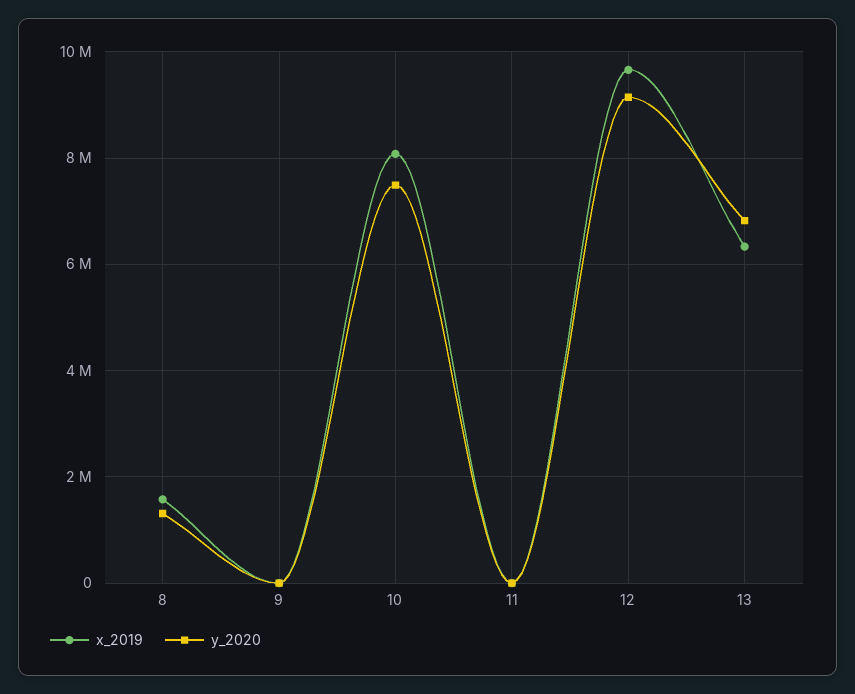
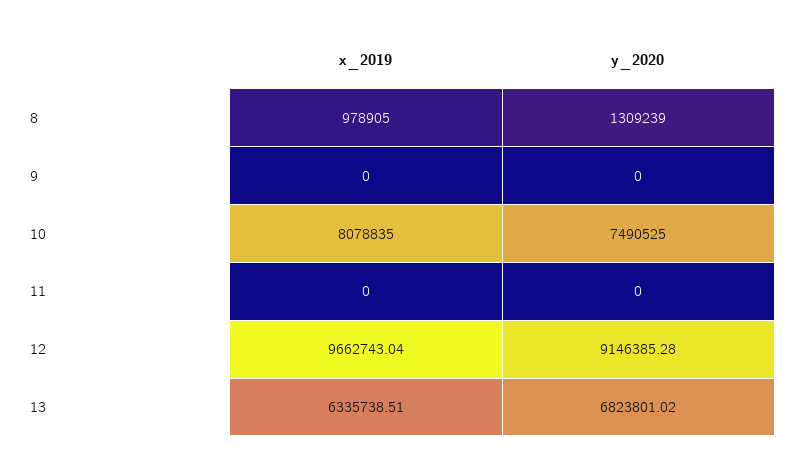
  {
    "x_2019": {
-     "8": 1600000,
+     "8": 978905,
      "9": 0,
      "10": 8078835,
      "11": 0,
      "12": 9662743.04,
      "13": 6335738.51
    },
    "y_2020": {
      "8": 1309239,
      "9": 0,
      "10": 7490525,
      "11": 0,
      "12": 9146385.28,
      "13": 6823801.02
    }
  }

